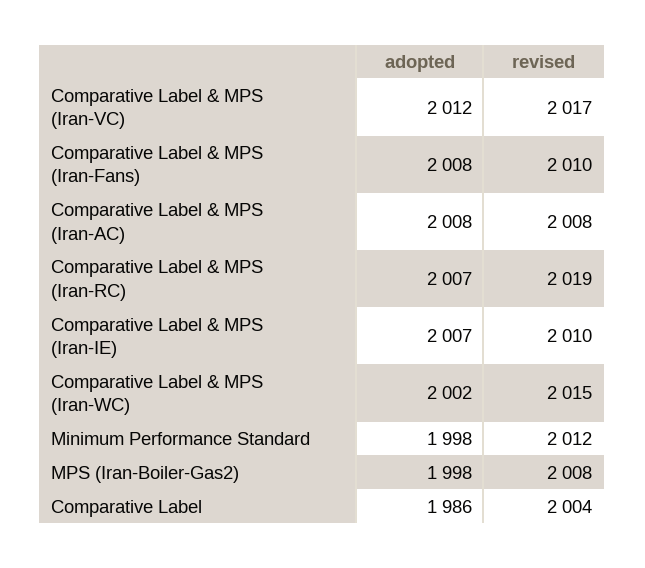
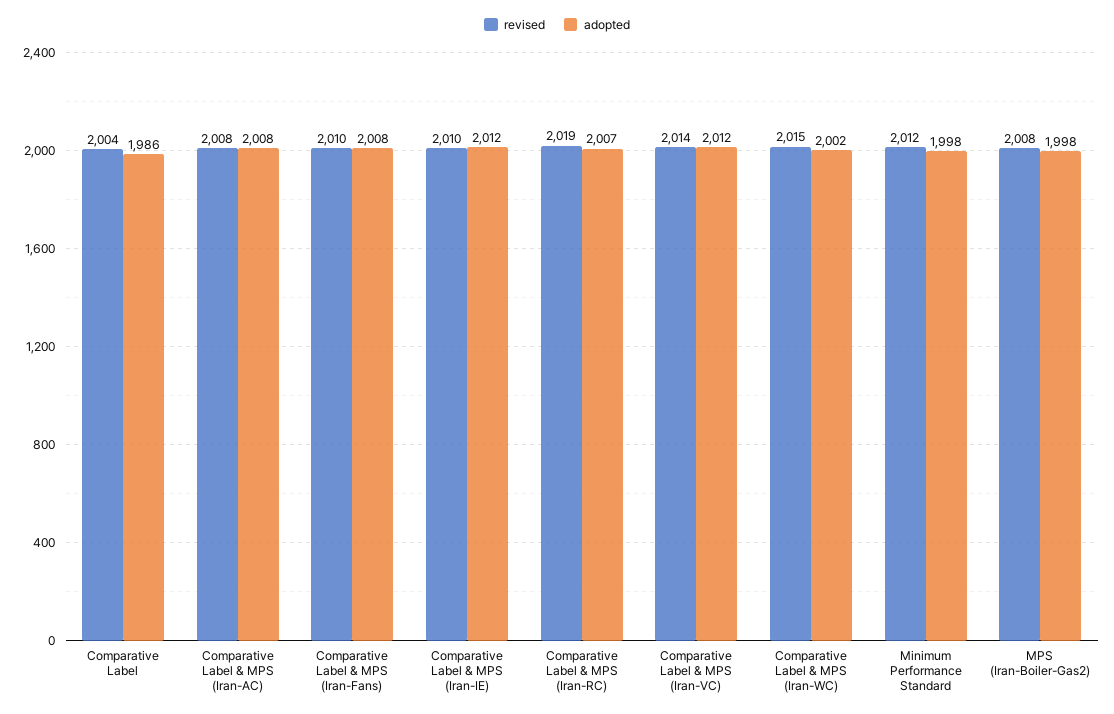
  {
    "adopted": {
      "Comparative Label & MPS (Iran-VC)": 2012,
      "Comparative Label & MPS (Iran-Fans)": 2008,
      "Comparative Label & MPS (Iran-AC)": 2008,
      "Comparative Label & MPS (Iran-RC)": 2007,
-     "Comparative Label & MPS (Iran-IE)": 2007,
+     "Comparative Label & MPS (Iran-IE)": 2012,
      "Comparative Label & MPS (Iran-WC)": 2002,
      "Minimum Performance Standard": 1998,
      "MPS (Iran-Boiler-Gas2)": 1998,
      "Comparative Label": 1986
    },
    "revised": {
-     "Comparative Label & MPS (Iran-VC)": 2017,
+     "Comparative Label & MPS (Iran-VC)": 2014,
      "Comparative Label & MPS (Iran-Fans)": 2010,
      "Comparative Label & MPS (Iran-AC)": 2008,
      "Comparative Label & MPS (Iran-RC)": 2019,
      "Comparative Label & MPS (Iran-IE)": 2010,
      "Comparative Label & MPS (Iran-WC)": 2015,
      "Minimum Performance Standard": 2012,
      "MPS (Iran-Boiler-Gas2)": 2008,
      "Comparative Label": 2004
    }
  }

